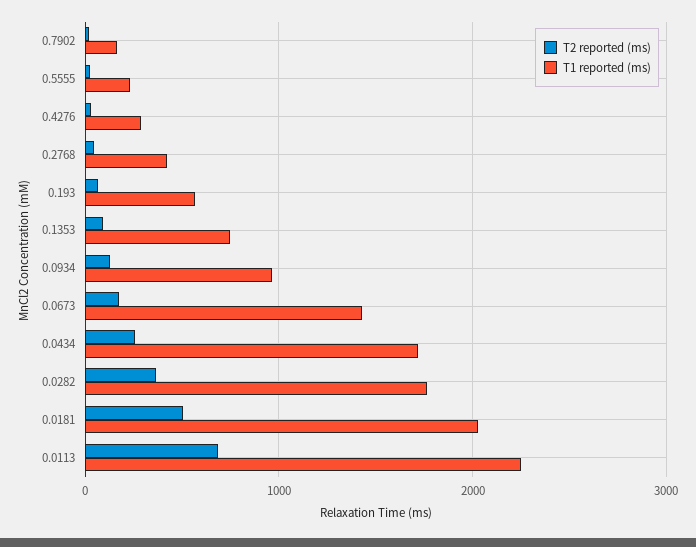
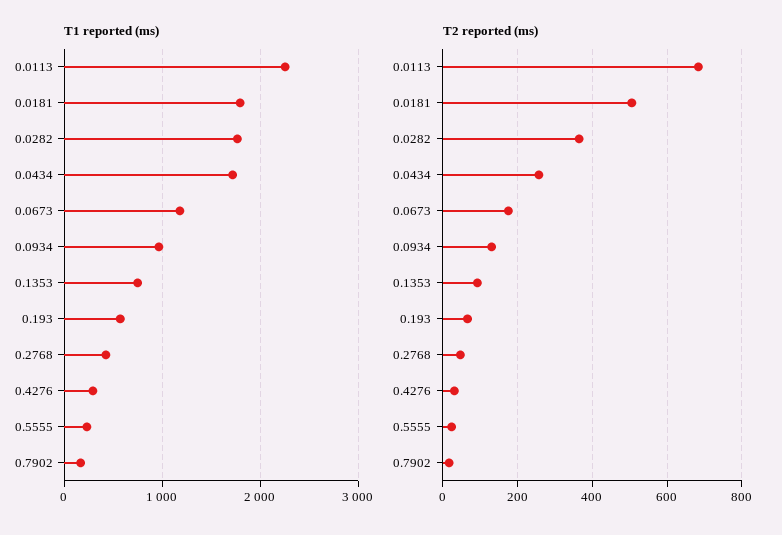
  {
    "T2 reported (ms)": {
      "0.7902": 20,
      "0.5555": 20,
      "0.4276": 40,
      "0.2768": 40,
      "0.193": 60,
      "0.1353": 100,
      "0.0934": 140,
      "0.0673": 180,
      "0.0434": 260,
      "0.0282": 360,
      "0.0181": 500,
      "0.0113": 680
    },
    "T1 reported (ms)": {
      "0.7902": 200,
      "0.5555": 200,
      "0.4276": 300,
      "0.2768": 400,
      "0.193": 600,
      "0.1353": 700,
      "0.0934": 1000,
-     "0.0673": 1400,
+     "0.0673": 1200,
      "0.0434": 1700,
      "0.0282": 1800,
-     "0.0181": 2000,
+     "0.0181": 1800,
      "0.0113": 2300
    }
  }

